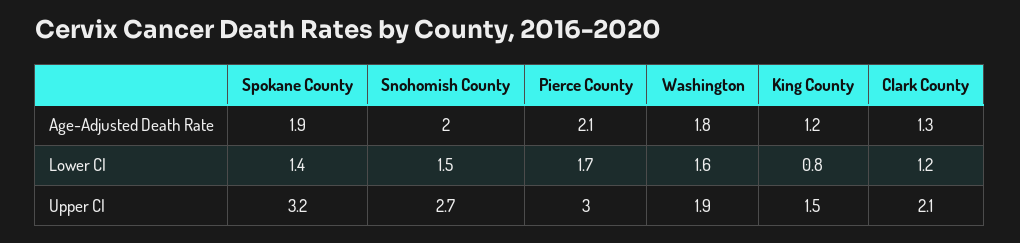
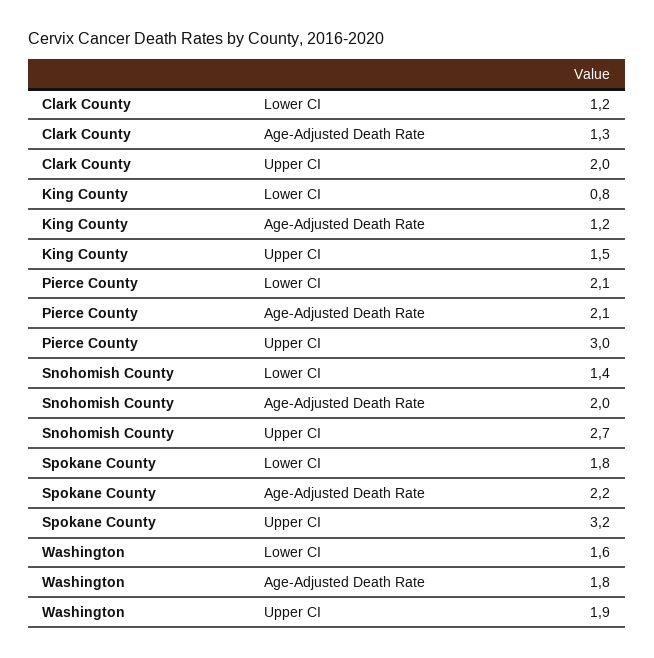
  {
    "Spokane County": {
-     "Age-Adjusted Death Rate": 1.9,
+     "Age-Adjusted Death Rate": 2.2,
-     "Lower CI": 1.4,
+     "Lower CI": 1.8,
      "Upper CI": 3.2
    },
    "Snohomish County": {
      "Age-Adjusted Death Rate": 2,
-     "Lower CI": 1.5,
+     "Lower CI": 1.4,
      "Upper CI": 2.7
    },
    "Pierce County": {
      "Age-Adjusted Death Rate": 2.1,
-     "Lower CI": 1.7,
+     "Lower CI": 2.1,
      "Upper CI": 3
    },
    "Washington": {
      "Age-Adjusted Death Rate": 1.8,
      "Lower CI": 1.6,
      "Upper CI": 1.9
    },
    "King County": {
      "Age-Adjusted Death Rate": 1.2,
      "Lower CI": 0.8,
      "Upper CI": 1.5
    },
    "Clark County": {
      "Age-Adjusted Death Rate": 1.3,
      "Lower CI": 1.2,
-     "Upper CI": 2.1
+     "Upper CI": 2
    }
  }

